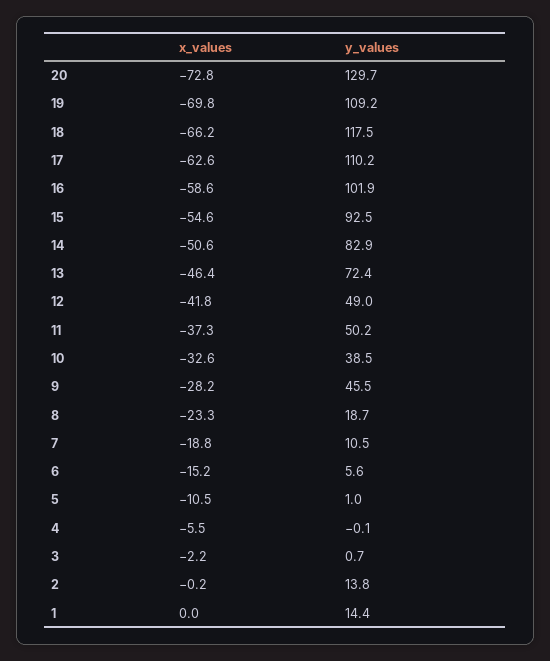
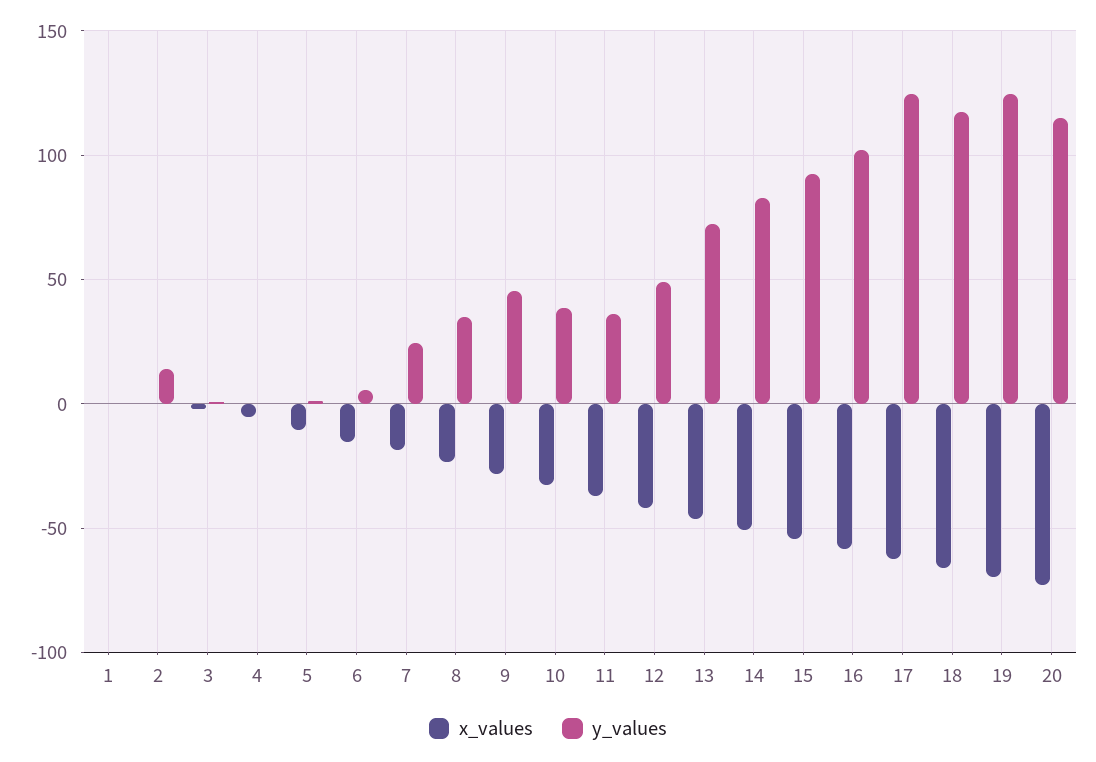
  {
    "x_values": {
      "20": -72.8,
      "19": -69.8,
      "18": -66.2,
      "17": -62.6,
      "16": -58.6,
      "15": -54.6,
      "14": -50.6,
      "13": -46.4,
      "12": -41.8,
      "11": -37.3,
      "10": -32.6,
      "9": -28.2,
      "8": -23.3,
      "7": -18.8,
      "6": -15.2,
      "5": -10.5,
      "4": -5.5,
      "3": -2.2,
      "2": -0.2,
      "1": 0
    },
    "y_values": {
-     "20": 129.7,
+     "20": 115,
-     "19": 109.2,
+     "19": 125,
      "18": 117.5,
-     "17": 110.2,
+     "17": 125,
      "16": 101.9,
      "15": 92.5,
      "14": 82.9,
      "13": 72.4,
      "12": 49,
-     "11": 50.2,
+     "11": 35,
      "10": 38.5,
      "9": 45.5,
-     "8": 18.7,
+     "8": 35,
-     "7": 10.5,
+     "7": 25,
      "6": 5.6,
      "5": 1,
      "4": -0.1,
      "3": 0.7,
      "2": 13.8,
-     "1": 14.4
+     "1": 0
    }
  }

